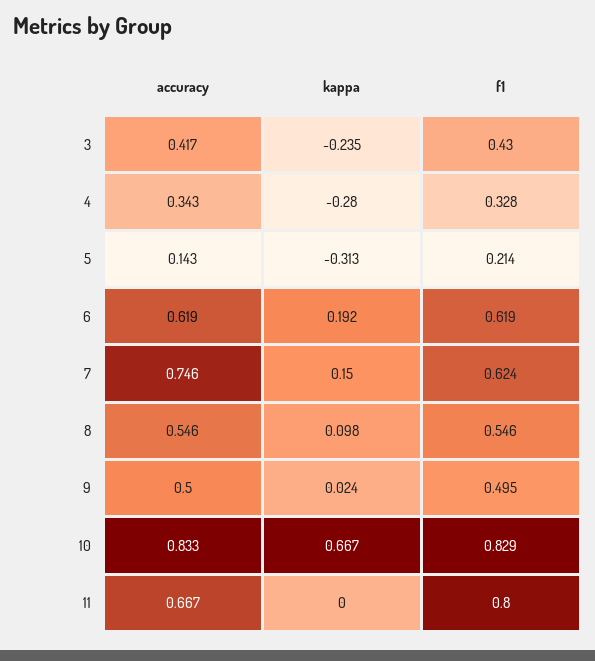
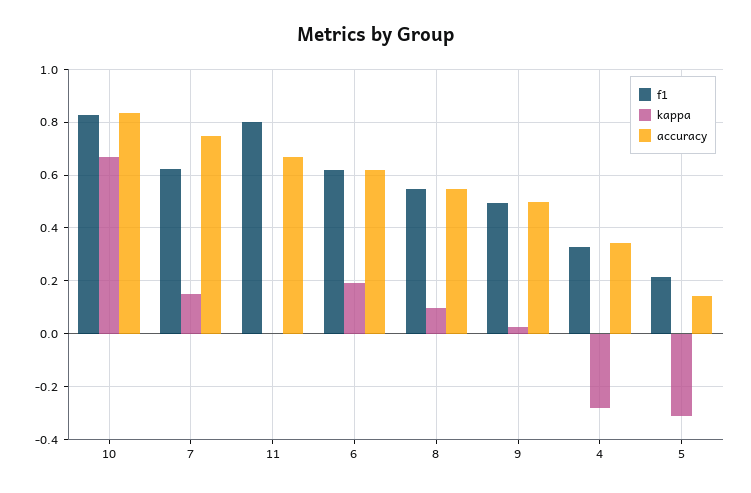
  {
    "accuracy": {
-     "3": 0.417,
      "4": 0.343,
      "5": 0.143,
      "6": 0.619,
      "7": 0.746,
      "8": 0.546,
      "9": 0.5,
      "10": 0.833,
      "11": 0.667
    },
    "kappa": {
-     "3": -0.235,
      "4": -0.28,
      "5": -0.313,
      "6": 0.192,
      "7": 0.15,
      "8": 0.098,
      "9": 0.024,
      "10": 0.667,
      "11": 0
    },
    "f1": {
-     "3": 0.43,
      "4": 0.328,
      "5": 0.214,
      "6": 0.619,
      "7": 0.624,
      "8": 0.546,
      "9": 0.495,
      "10": 0.829,
      "11": 0.8
    }
  }

